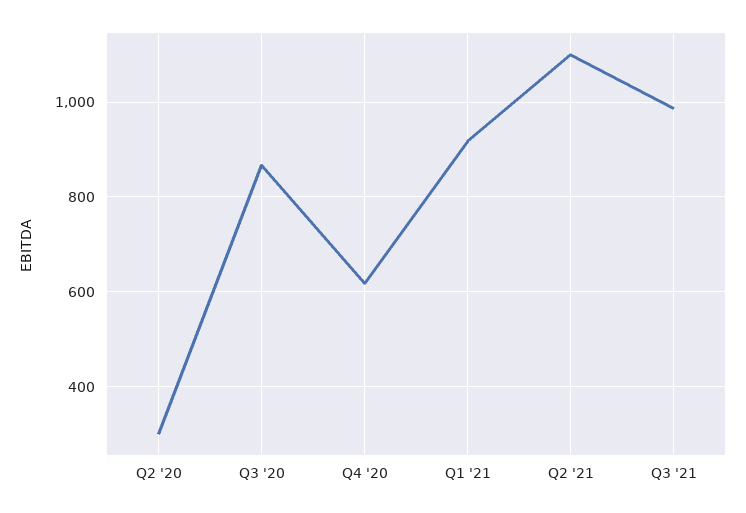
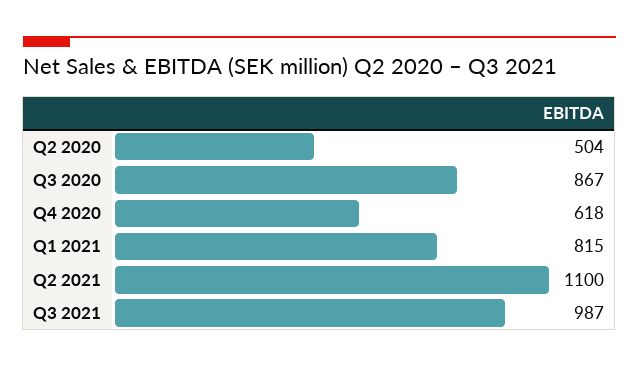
  {
-   "Q2 '20": 300,
+   "Q2 '20": 504,
    "Q3 '20": 867,
    "Q4 '20": 618,
-   "Q1 '21": 920,
+   "Q1 '21": 815,
    "Q2 '21": 1100,
    "Q3 '21": 987
  }

